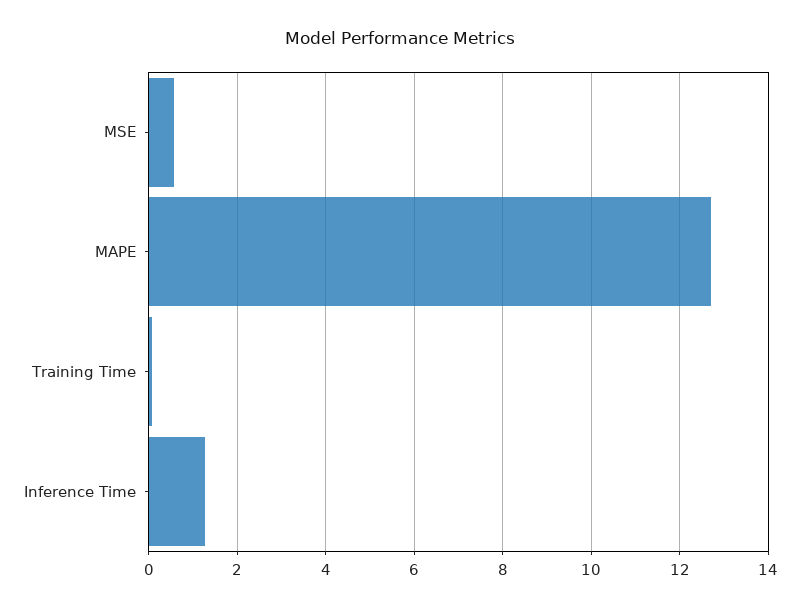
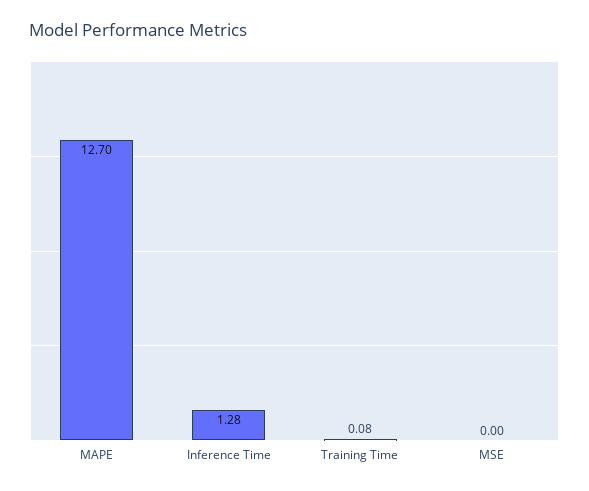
  {
-   "MSE": 0.6,
+   "MSE": 0,
    "MAPE": 12.7,
    "Training Time": 0.08,
    "Inference Time": 1.28
  }

